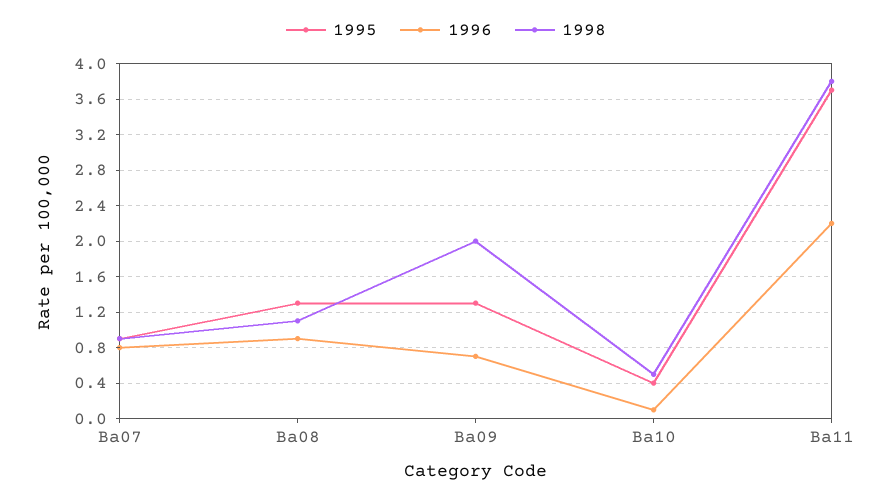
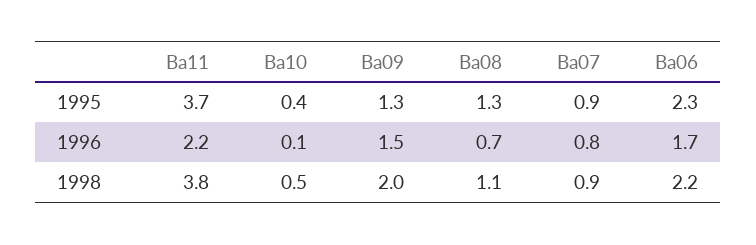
  {
    "1995": {
      "Ba07": 0.9,
      "Ba08": 1.3,
      "Ba09": 1.3,
      "Ba10": 0.4,
-     "Ba11": 3.7
+     "Ba11": 3.7,
+     "Ba06": 2.3
    },
    "1996": {
      "Ba07": 0.8,
-     "Ba08": 0.9,
+     "Ba08": 0.7,
-     "Ba09": 0.7,
+     "Ba09": 1.5,
      "Ba10": 0.1,
-     "Ba11": 2.2
+     "Ba11": 2.2,
+     "Ba06": 1.7
    },
    "1998": {
      "Ba07": 0.9,
      "Ba08": 1.1,
      "Ba09": 2,
      "Ba10": 0.5,
-     "Ba11": 3.8
+     "Ba11": 3.8,
+     "Ba06": 2.2
    }
  }

